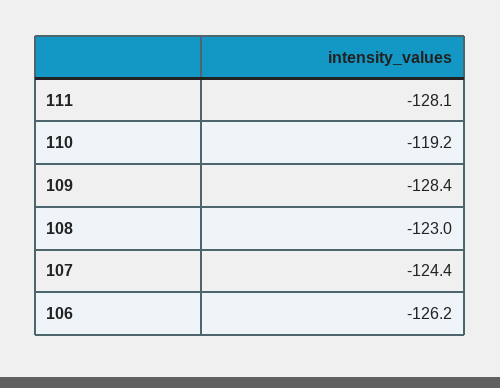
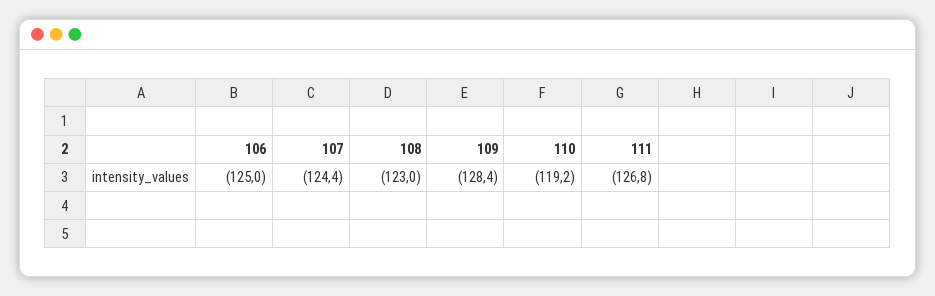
  {
-   "111": -128.1,
+   "111": -126.8,
    "110": -119.2,
    "109": -128.4,
    "108": -123,
    "107": -124.4,
-   "106": -126.2
+   "106": -125
  }

